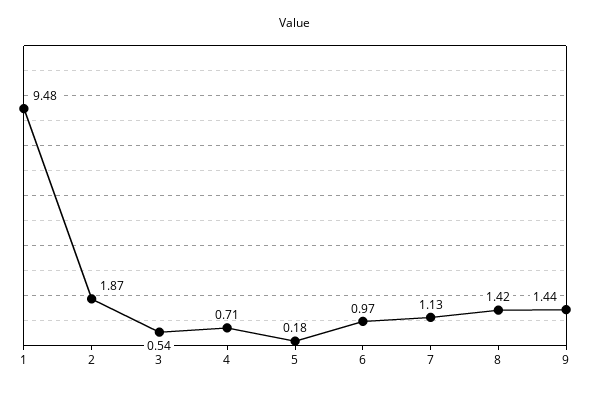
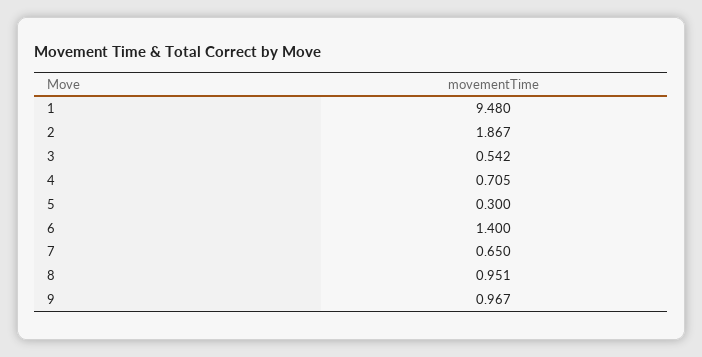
  {
    "1": 9.48,
    "2": 1.867,
    "3": 0.542,
    "4": 0.705,
-   "5": 0.18,
+   "5": 0.3,
-   "6": 0.97,
+   "6": 1.4,
-   "7": 1.13,
+   "7": 0.65,
-   "8": 1.42,
+   "8": 0.951,
-   "9": 1.44
+   "9": 0.967
  }

